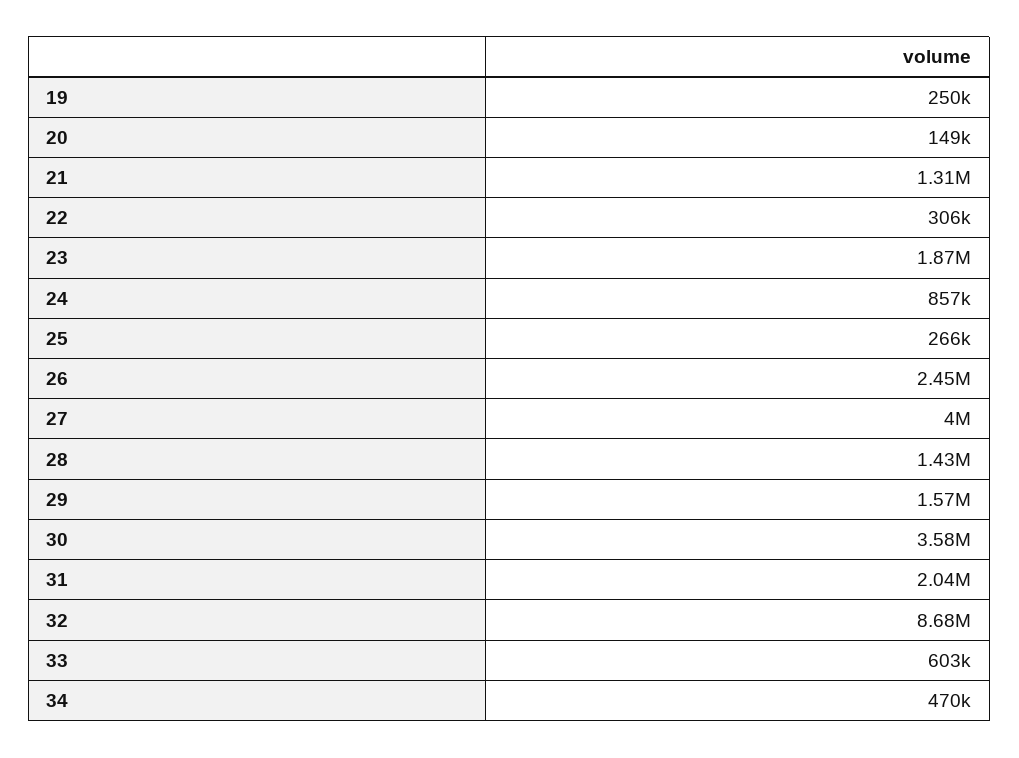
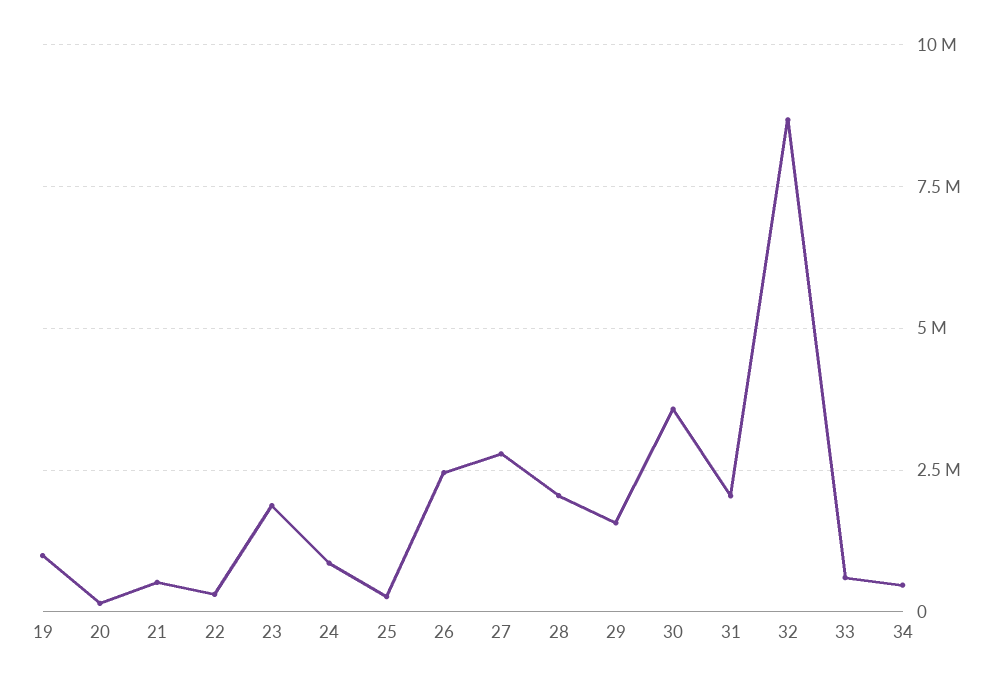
  {
-   "19": 250000,
+   "19": 1000000,
    "20": 149000,
-   "21": 1310000,
+   "21": 500000,
    "22": 306000,
    "23": 1870000,
    "24": 857000,
    "25": 266000,
    "26": 2450000,
-   "27": 4000000,
+   "27": 2750000,
-   "28": 1430000,
+   "28": 2000000,
    "29": 1570000,
    "30": 3580000,
    "31": 2040000,
    "32": 8680000,
    "33": 603000,
    "34": 470000
  }

